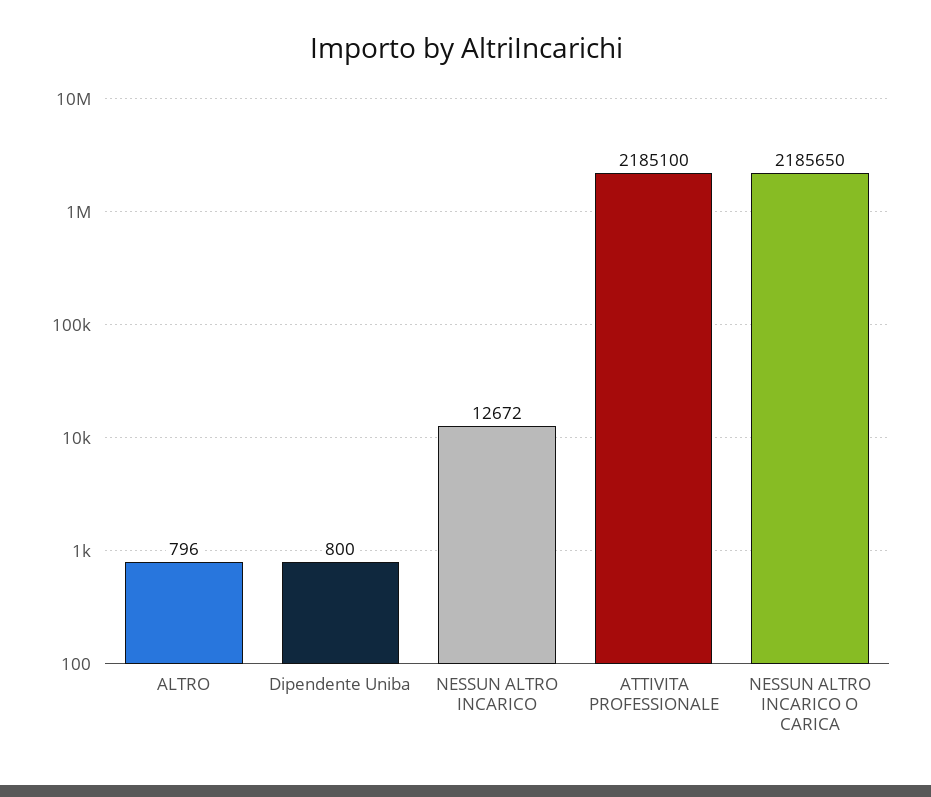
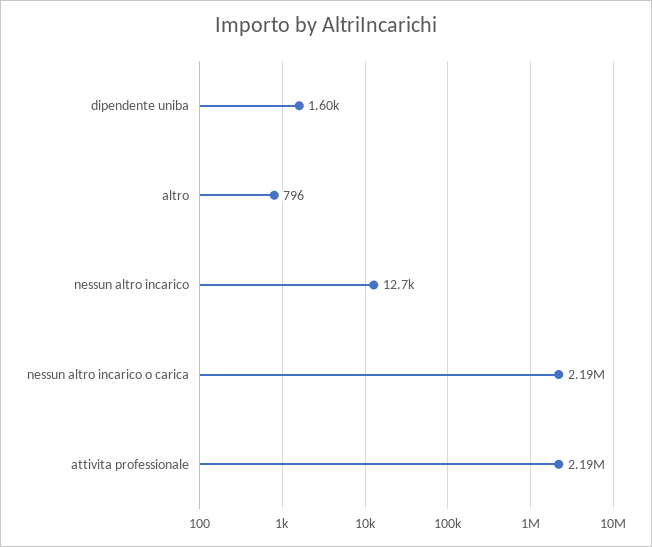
  {
    "ALTRO": 796,
-   "Dipendente Uniba": 800,
+   "Dipendente Uniba": 1600,
    "NESSUN ALTRO INCARICO": 12672,
    "ATTIVITA PROFESSIONALE": 2185100,
    "NESSUN ALTRO INCARICO O CARICA": 2185650
  }

